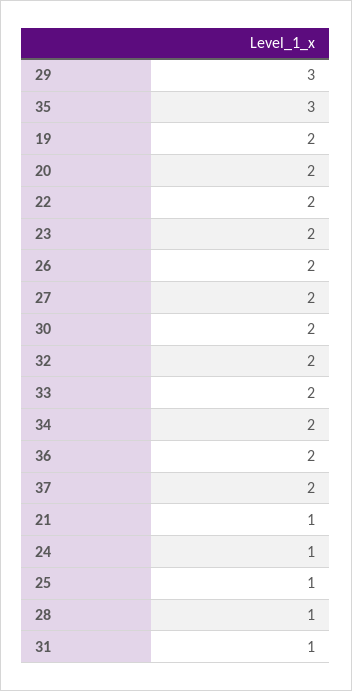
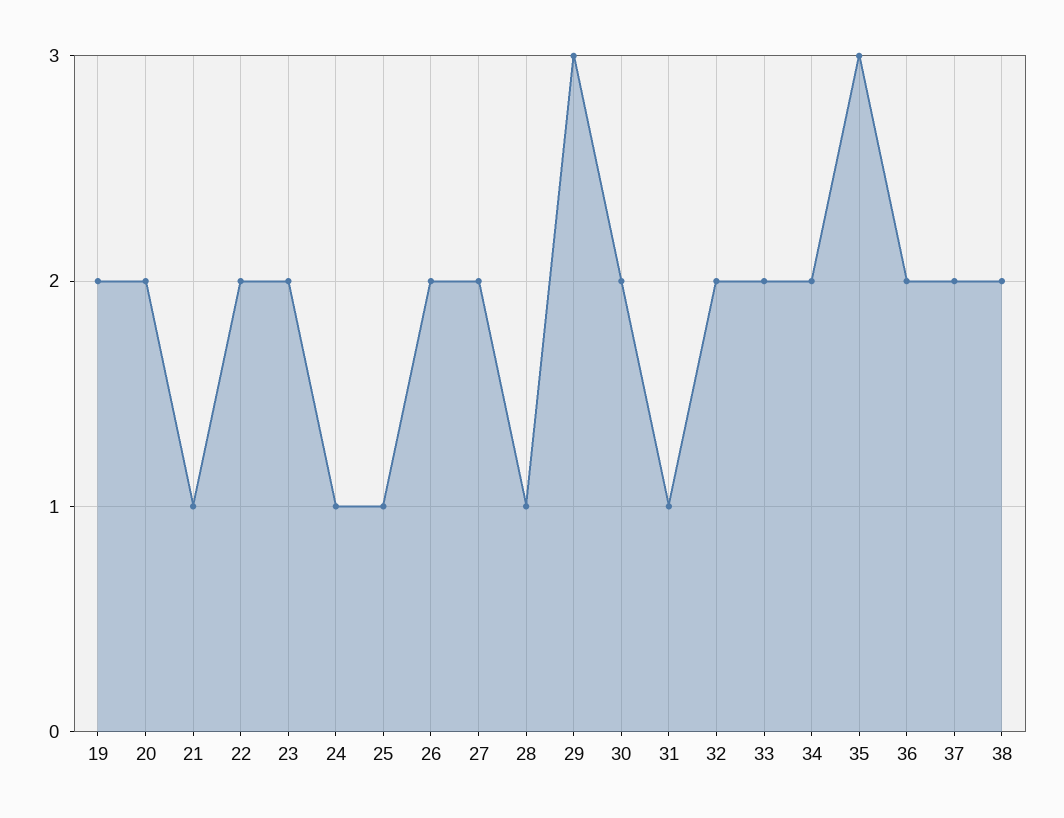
  {
    "29": 3,
    "35": 3,
    "19": 2,
    "20": 2,
    "22": 2,
    "23": 2,
    "26": 2,
    "27": 2,
    "30": 2,
    "32": 2,
    "33": 2,
    "34": 2,
    "36": 2,
    "37": 2,
    "21": 1,
    "24": 1,
    "25": 1,
    "28": 1,
-   "31": 1
+   "31": 1,
+   "38": 2
  }

